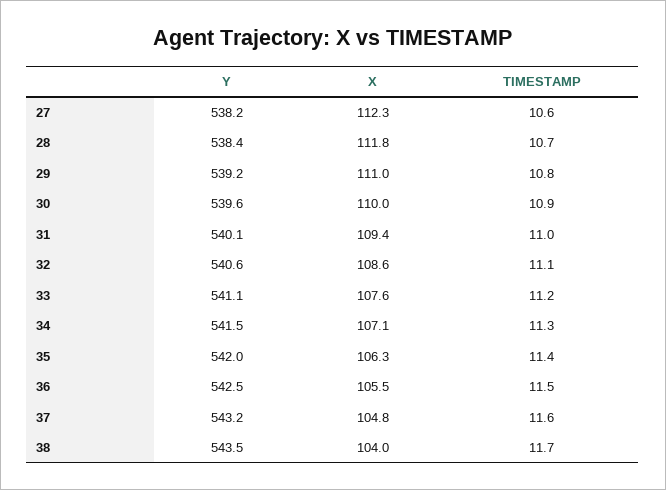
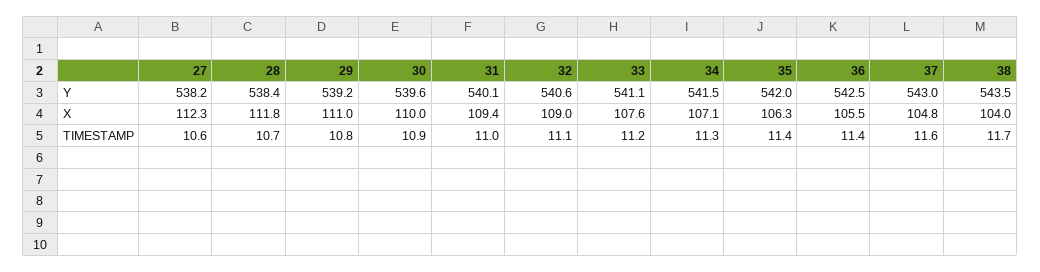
  {
    "Y": {
      "27": 538.2,
      "28": 538.4,
      "29": 539.2,
      "30": 539.6,
      "31": 540.1,
      "32": 540.6,
      "33": 541.1,
      "34": 541.5,
      "35": 542,
      "36": 542.5,
-     "37": 543.2,
+     "37": 543,
      "38": 543.5
    },
    "X": {
      "27": 112.3,
      "28": 111.8,
      "29": 111,
      "30": 110,
      "31": 109.4,
-     "32": 108.6,
+     "32": 109,
      "33": 107.6,
      "34": 107.1,
      "35": 106.3,
      "36": 105.5,
      "37": 104.8,
      "38": 104
    },
    "TIMESTAMP": {
      "27": 10.6,
      "28": 10.7,
      "29": 10.8,
      "30": 10.9,
      "31": 11,
      "32": 11.1,
      "33": 11.2,
      "34": 11.3,
      "35": 11.4,
-     "36": 11.5,
+     "36": 11.4,
      "37": 11.6,
      "38": 11.7
    }
  }

